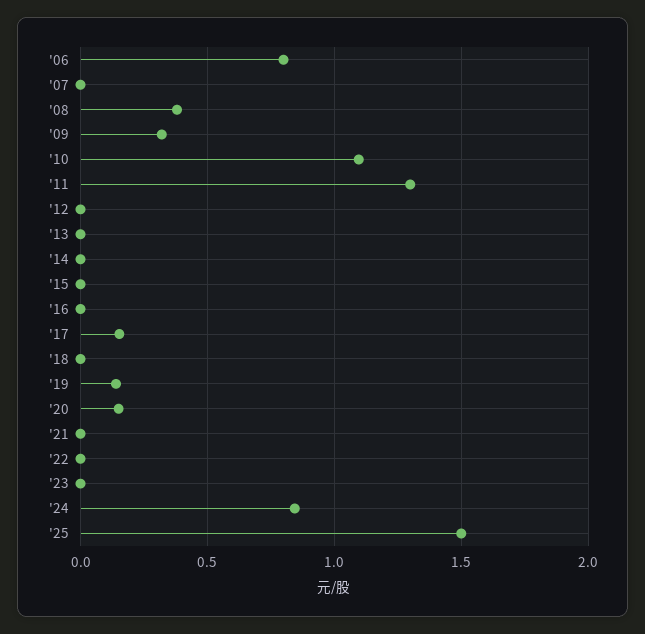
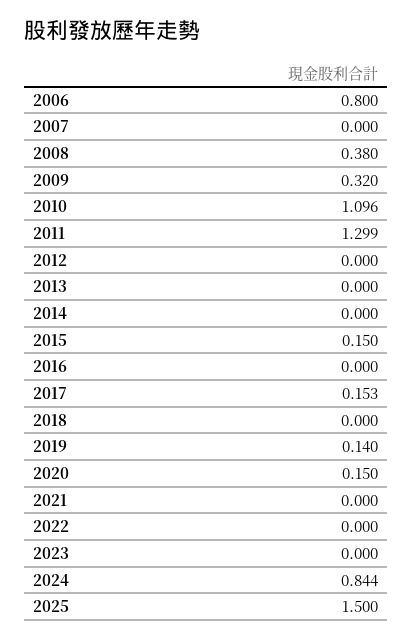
  {
    "'06": 0.8,
    "'07": 0,
    "'08": 0.38,
    "'09": 0.32,
    "'10": 1.096,
    "'11": 1.299,
    "'12": 0,
    "'13": 0,
    "'14": 0,
-   "'15": 0,
+   "'15": 0.15,
    "'16": 0,
    "'17": 0.153,
    "'18": 0,
    "'19": 0.14,
    "'20": 0.15,
    "'21": 0,
    "'22": 0,
    "'23": 0,
    "'24": 0.844,
    "'25": 1.5
  }

